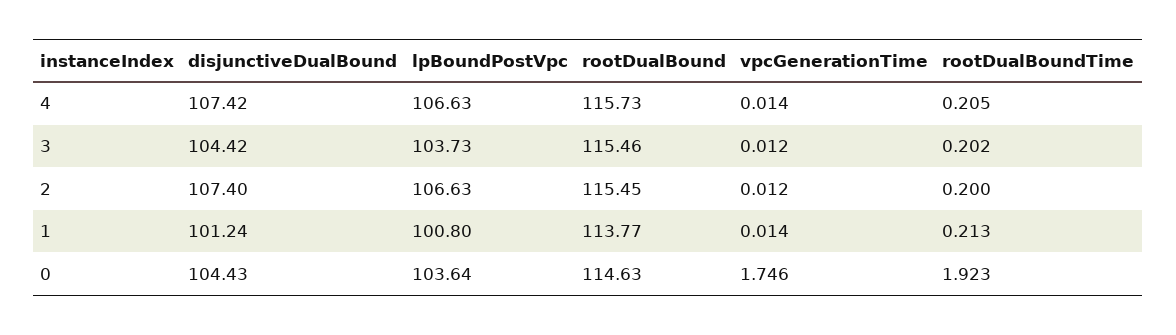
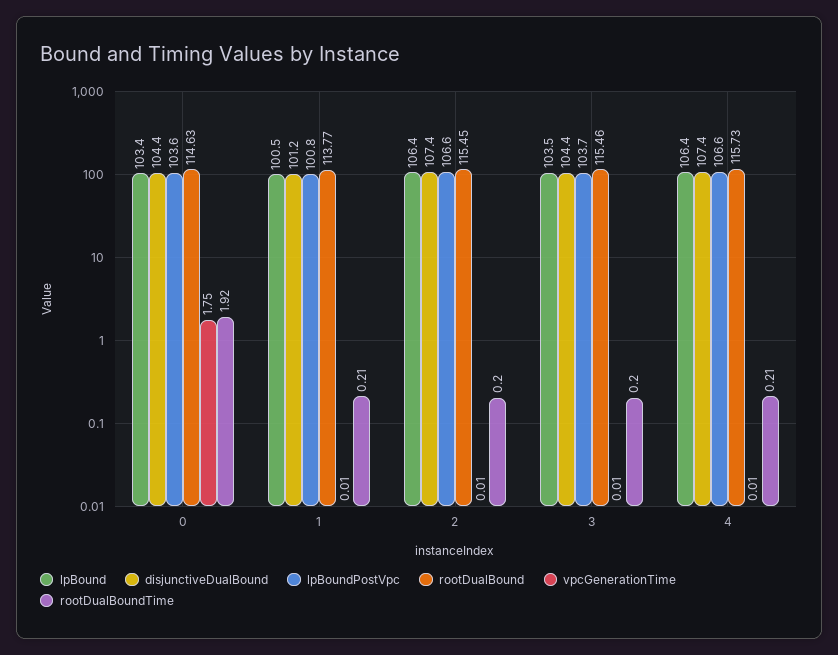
  {
    "disjunctiveDualBound": {
      "4": 107.42,
      "3": 104.42,
      "2": 107.4,
      "1": 101.24,
      "0": 104.43
    },
    "lpBoundPostVpc": {
      "4": 106.63,
      "3": 103.73,
      "2": 106.63,
      "1": 100.8,
      "0": 103.64
    },
    "rootDualBound": {
      "4": 115.73,
      "3": 115.46,
      "2": 115.45,
      "1": 113.77,
      "0": 114.63
    },
    "vpcGenerationTime": {
      "4": 0.014,
      "3": 0.012,
      "2": 0.012,
      "1": 0.014,
      "0": 1.746
    },
    "rootDualBoundTime": {
      "4": 0.205,
      "3": 0.202,
      "2": 0.2,
      "1": 0.213,
      "0": 1.923
-   }
+   },
+   "lpBound": {
+     "0": 103.4,
+     "1": 100.5,
+     "2": 106.4,
+     "3": 103.5,
+     "4": 106.4
+   }
  }

